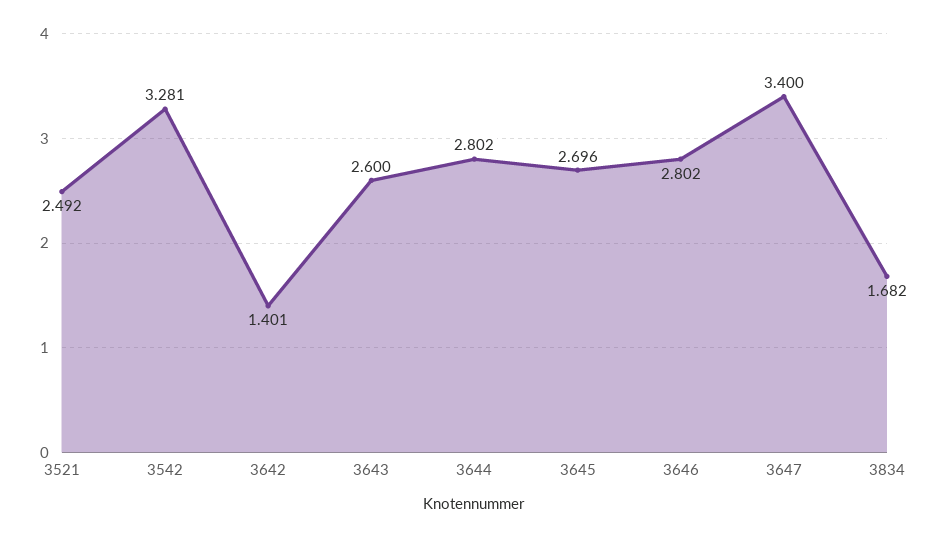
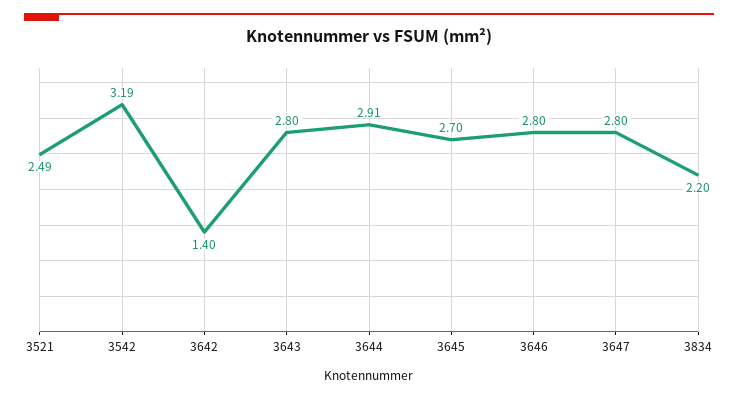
  {
    "3521": 2.492,
-   "3542": 3.281,
+   "3542": 3.19,
    "3642": 1.401,
-   "3643": 2.6,
+   "3643": 2.8,
-   "3644": 2.802,
+   "3644": 2.91,
    "3645": 2.696,
    "3646": 2.802,
-   "3647": 3.4,
+   "3647": 2.8,
-   "3834": 1.682
+   "3834": 2.2
  }

